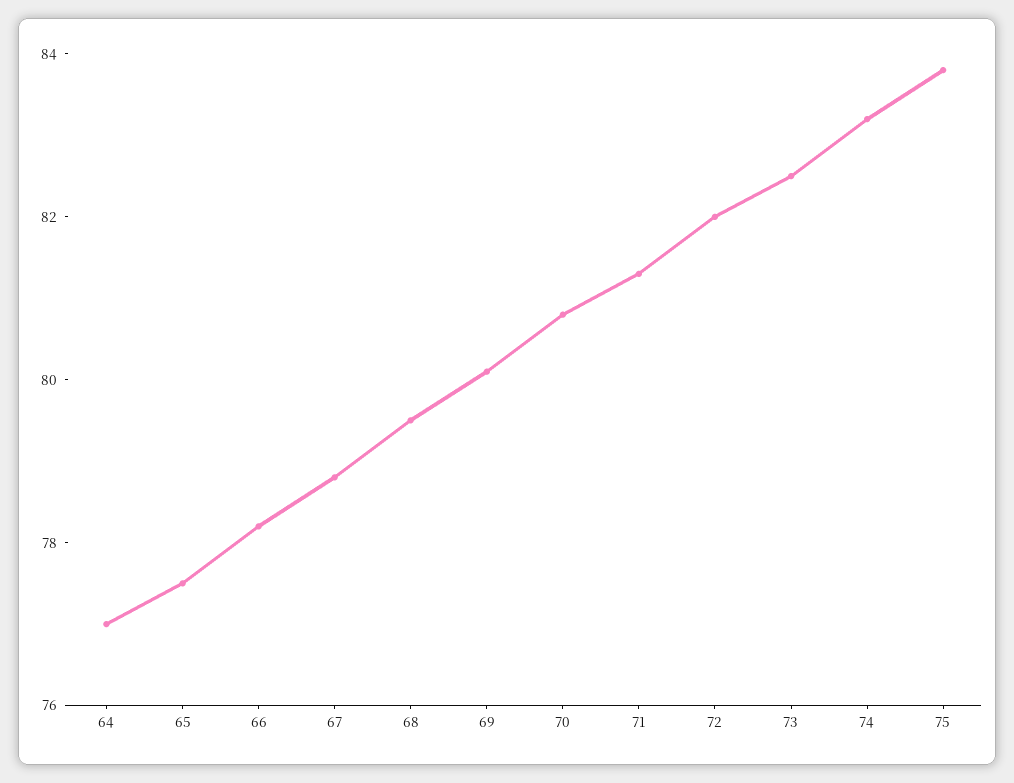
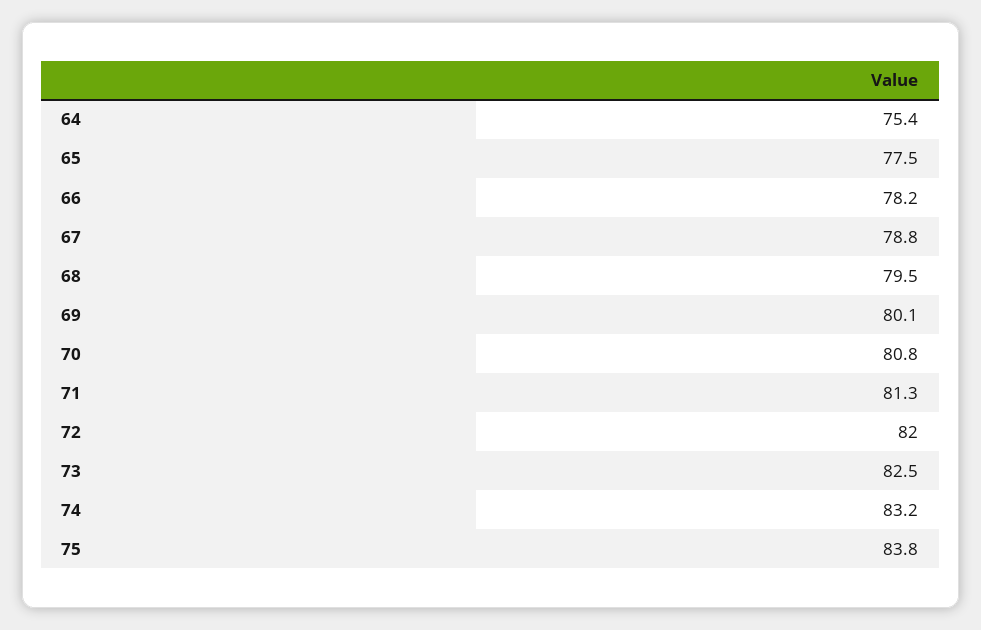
  {
-   "64": 77,
+   "64": 75.4,
    "65": 77.5,
    "66": 78.2,
    "67": 78.8,
    "68": 79.5,
    "69": 80.1,
    "70": 80.8,
    "71": 81.3,
    "72": 82,
    "73": 82.5,
    "74": 83.2,
    "75": 83.8
  }

